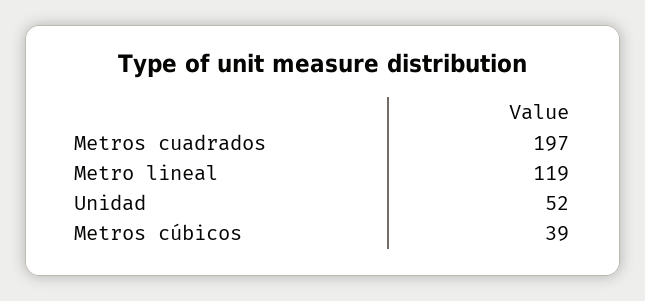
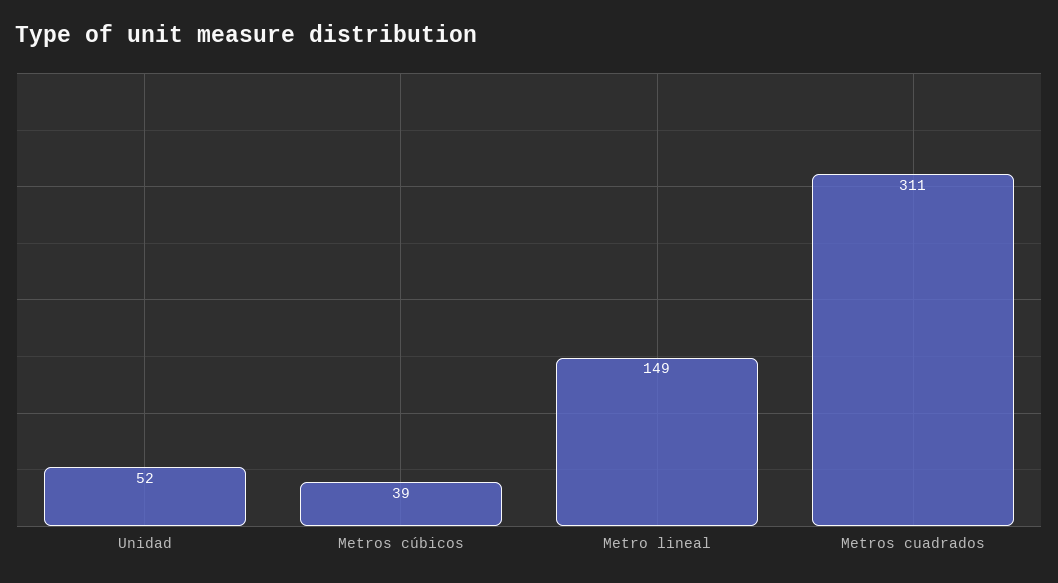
  {
-   "Metros cuadrados": 197,
+   "Metros cuadrados": 311,
-   "Metro lineal": 119,
+   "Metro lineal": 149,
    "Unidad": 52,
    "Metros cúbicos": 39
  }

